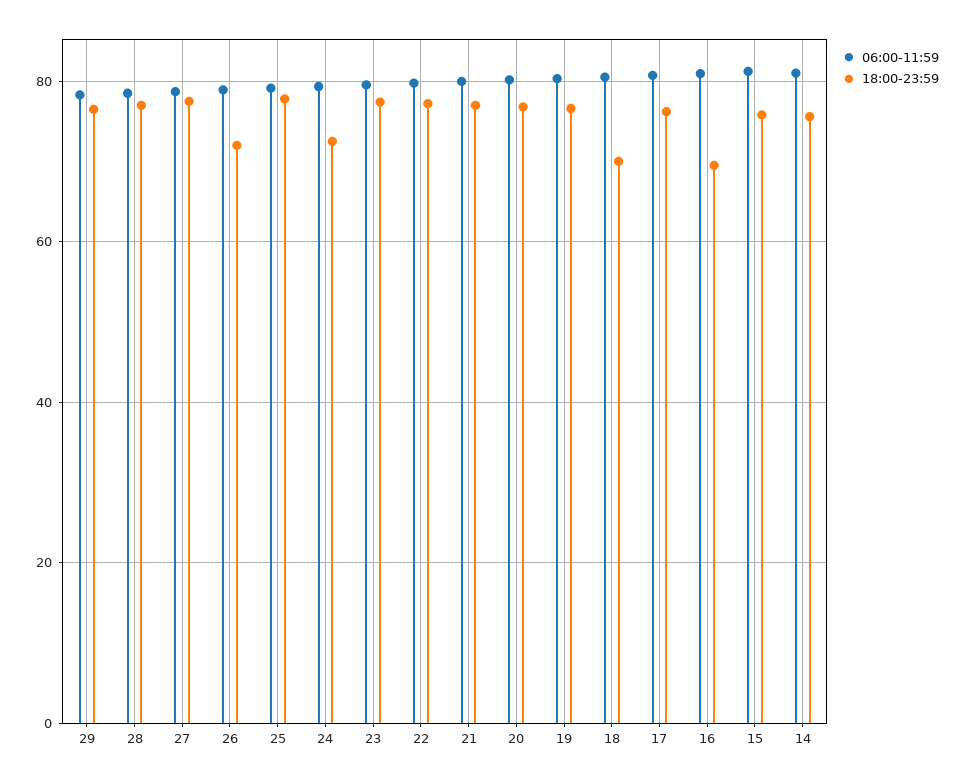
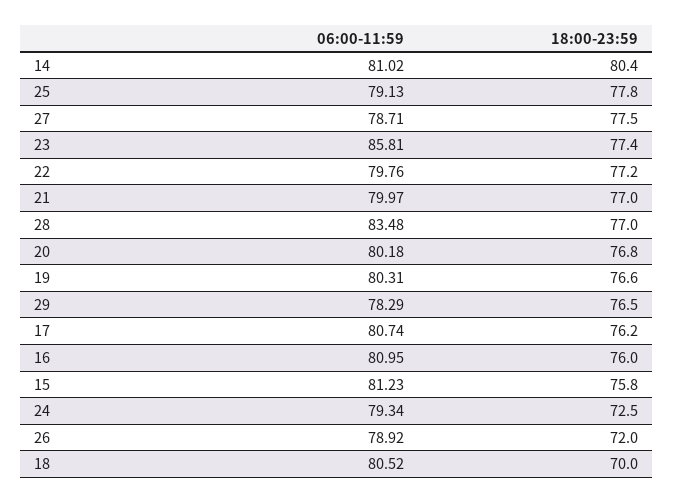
  {
    "06:00-11:59": {
      "29": 78.29,
-     "28": 78,
+     "28": 83.48,
      "27": 78.71,
      "26": 78.92,
      "25": 79.13,
      "24": 79.34,
-     "23": 80,
+     "23": 85.81,
      "22": 79.76,
      "21": 79.97,
      "20": 80.18,
      "19": 80.31,
      "18": 80.52,
      "17": 80.74,
      "16": 80.95,
      "15": 81.23,
      "14": 81.02
    },
    "18:00-23:59": {
      "29": 76.5,
      "28": 77,
      "27": 77.5,
      "26": 72,
      "25": 77.8,
      "24": 72.5,
      "23": 77.4,
      "22": 77.2,
      "21": 77,
      "20": 76.8,
      "19": 76.6,
      "18": 70,
      "17": 76.2,
-     "16": 70,
+     "16": 76,
      "15": 75.8,
-     "14": 76
+     "14": 80.4
    }
  }

